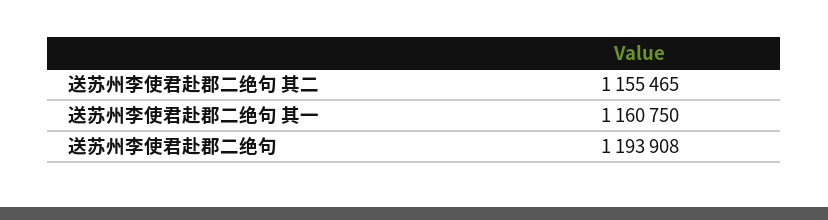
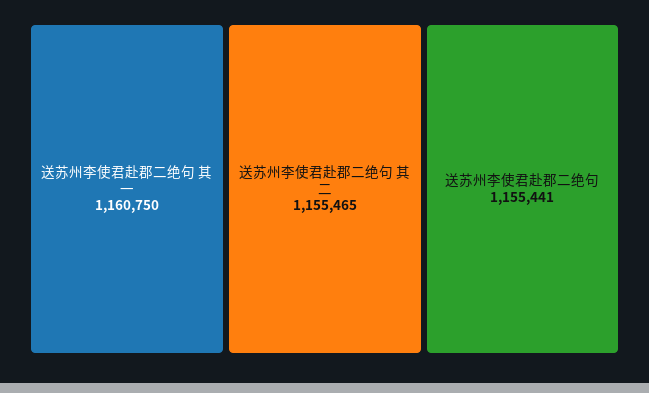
  {
    "送苏州李使君赴郡二绝句 其二": 1155465,
    "送苏州李使君赴郡二绝句 其一": 1160750,
-   "送苏州李使君赴郡二绝句": 1193908
+   "送苏州李使君赴郡二绝句": 1155441
  }

